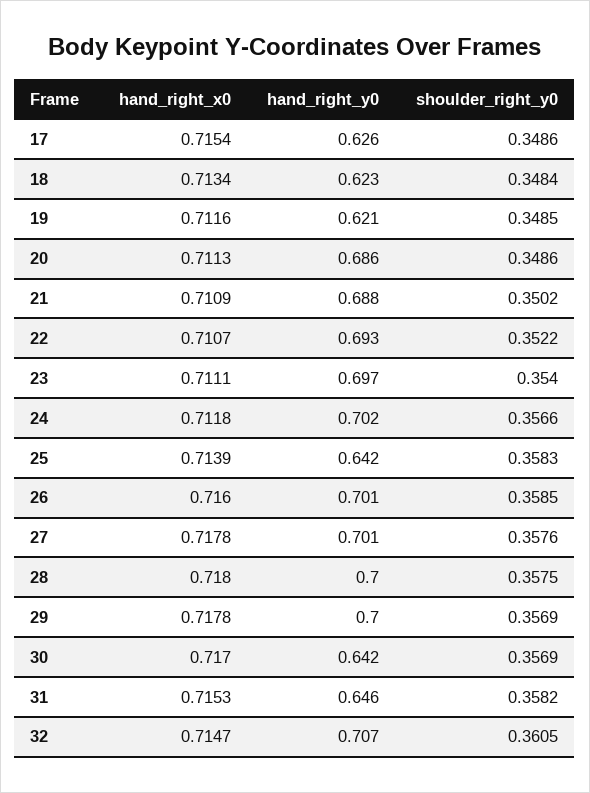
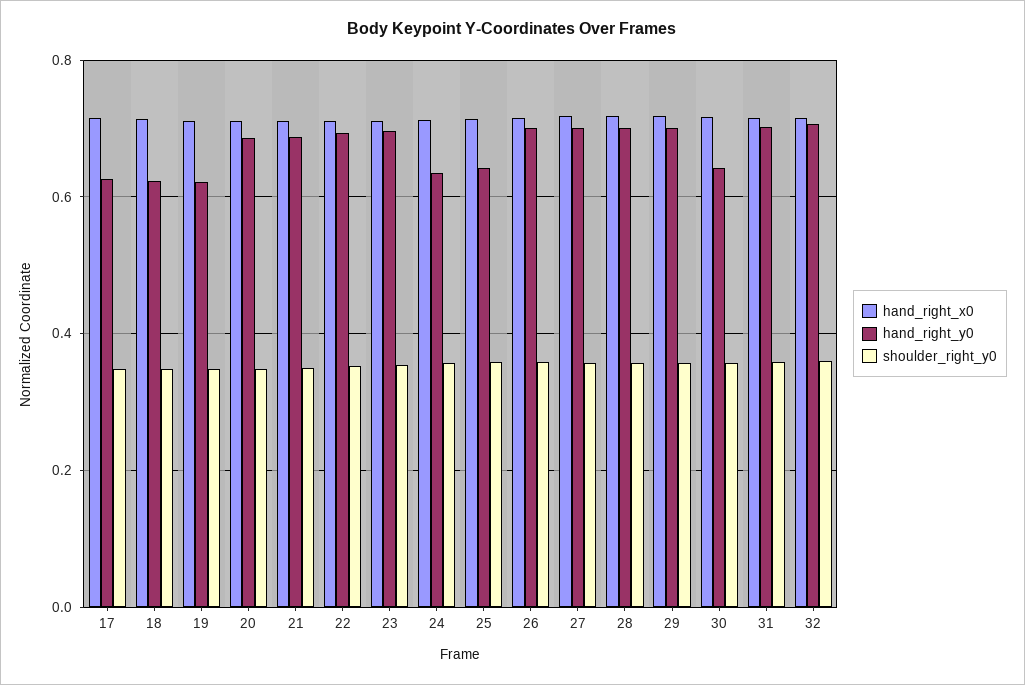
  {
    "hand_right_x0": {
      "17": 0.7154,
      "18": 0.7134,
      "19": 0.7116,
      "20": 0.7113,
      "21": 0.7109,
      "22": 0.7107,
      "23": 0.7111,
      "24": 0.7118,
      "25": 0.7139,
      "26": 0.716,
      "27": 0.7178,
      "28": 0.718,
      "29": 0.7178,
      "30": 0.717,
      "31": 0.7153,
      "32": 0.7147
    },
    "hand_right_y0": {
      "17": 0.626,
      "18": 0.623,
      "19": 0.621,
      "20": 0.686,
      "21": 0.688,
      "22": 0.693,
      "23": 0.697,
-     "24": 0.702,
+     "24": 0.64,
      "25": 0.642,
      "26": 0.701,
      "27": 0.701,
      "28": 0.7,
      "29": 0.7,
      "30": 0.642,
-     "31": 0.646,
+     "31": 0.7,
      "32": 0.707
    },
    "shoulder_right_y0": {
      "17": 0.3486,
      "18": 0.3484,
      "19": 0.3485,
      "20": 0.3486,
      "21": 0.3502,
      "22": 0.3522,
      "23": 0.354,
      "24": 0.3566,
      "25": 0.3583,
      "26": 0.3585,
      "27": 0.3576,
      "28": 0.3575,
      "29": 0.3569,
      "30": 0.3569,
      "31": 0.3582,
      "32": 0.3605
    }
  }

